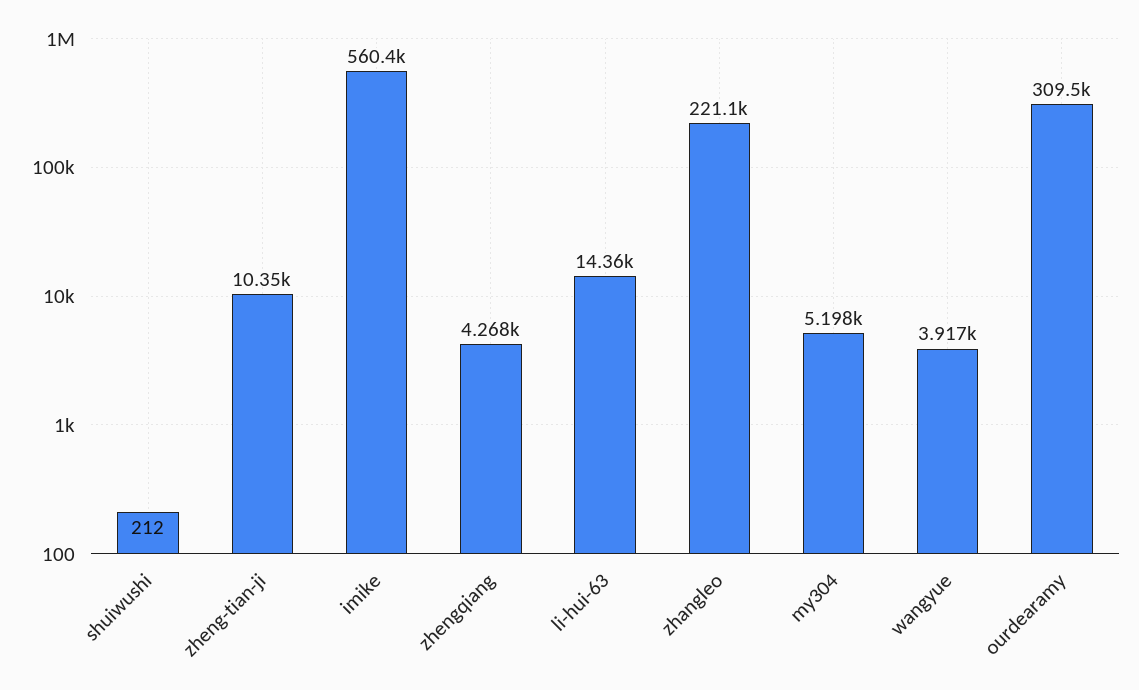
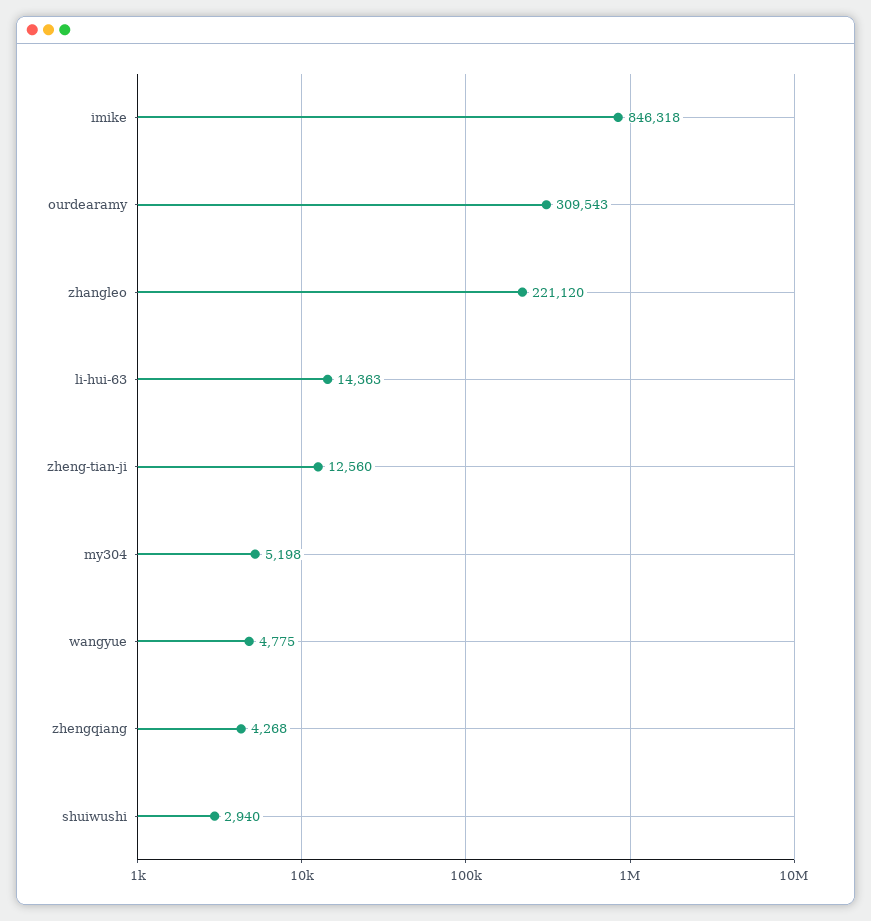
  {
-   "shuiwushi": 212,
+   "shuiwushi": 2940,
-   "zheng-tian-ji": 10350,
+   "zheng-tian-ji": 12560,
-   "imike": 560400,
+   "imike": 846318,
    "zhengqiang": 4268,
    "li-hui-63": 14363,
    "zhangleo": 221120,
    "my304": 5198,
-   "wangyue": 3917,
+   "wangyue": 4775,
    "ourdearamy": 309543
  }

